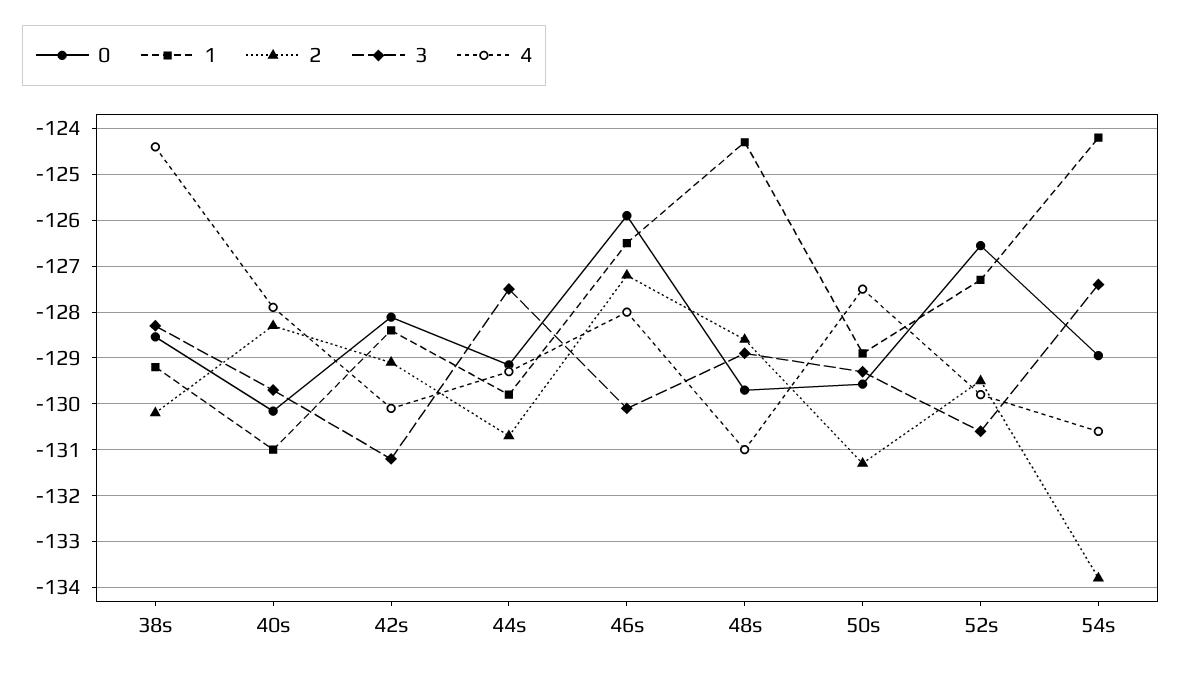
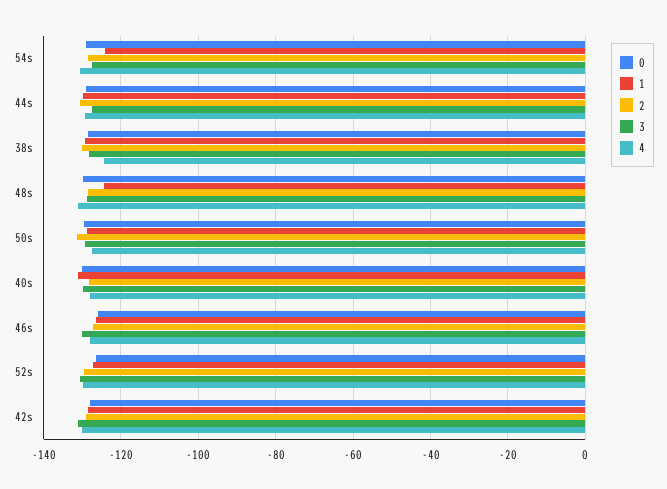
  {
    "0": {
      "38s": -128.6,
      "40s": -130.2,
      "42s": -128.2,
      "44s": -129.2,
      "46s": -126,
      "48s": -129.8,
      "50s": -129.6,
      "52s": -126.6,
      "54s": -129
    },
    "1": {
      "38s": -129.2,
      "40s": -131,
      "42s": -128.4,
      "44s": -129.8,
      "46s": -126.6,
      "48s": -124.4,
      "50s": -129,
      "52s": -127.4,
      "54s": -124.2
    },
    "2": {
      "38s": -130.2,
      "40s": -128.4,
      "42s": -129.2,
      "44s": -130.8,
      "46s": -127.2,
      "48s": -128.6,
      "50s": -131.4,
      "52s": -129.6,
-     "54s": -133.8
+     "54s": -128
    },
    "3": {
      "38s": -128.4,
      "40s": -129.8,
      "42s": -131.2,
      "44s": -127.6,
      "46s": -130.2,
      "48s": -129,
      "50s": -129.4,
      "52s": -130.6,
      "54s": -127.4
    },
    "4": {
      "38s": -124.4,
      "40s": -128,
      "42s": -130.2,
      "44s": -129.4,
      "46s": -128,
      "48s": -131,
      "50s": -127.6,
      "52s": -129.8,
      "54s": -130.6
    }
  }

